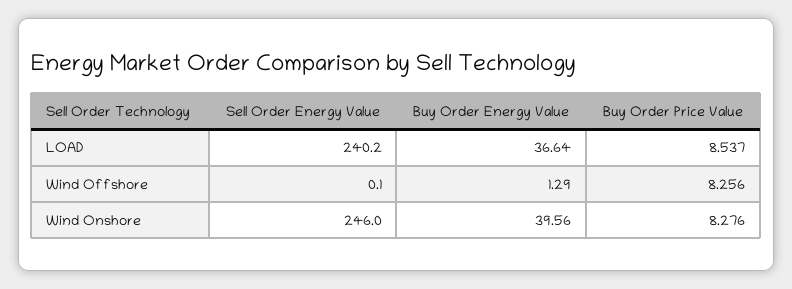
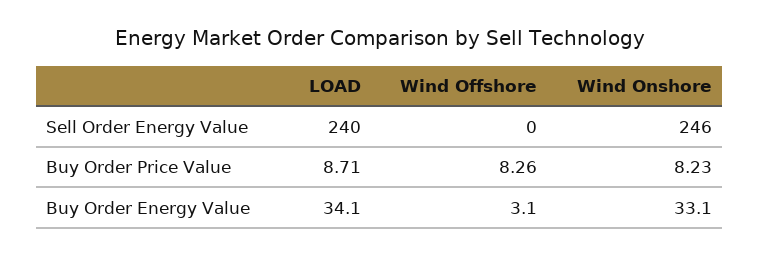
  {
    "Sell Order Energy Value": {
      "LOAD": 240.2,
      "Wind Offshore": 0.1,
      "Wind Onshore": 246
    },
    "Buy Order Energy Value": {
-     "LOAD": 36.64,
+     "LOAD": 34.1,
-     "Wind Offshore": 1.29,
+     "Wind Offshore": 3.1,
-     "Wind Onshore": 39.56
+     "Wind Onshore": 33.1
    },
    "Buy Order Price Value": {
-     "LOAD": 8.537,
+     "LOAD": 8.71,
      "Wind Offshore": 8.256,
-     "Wind Onshore": 8.276
+     "Wind Onshore": 8.23
    }
  }

